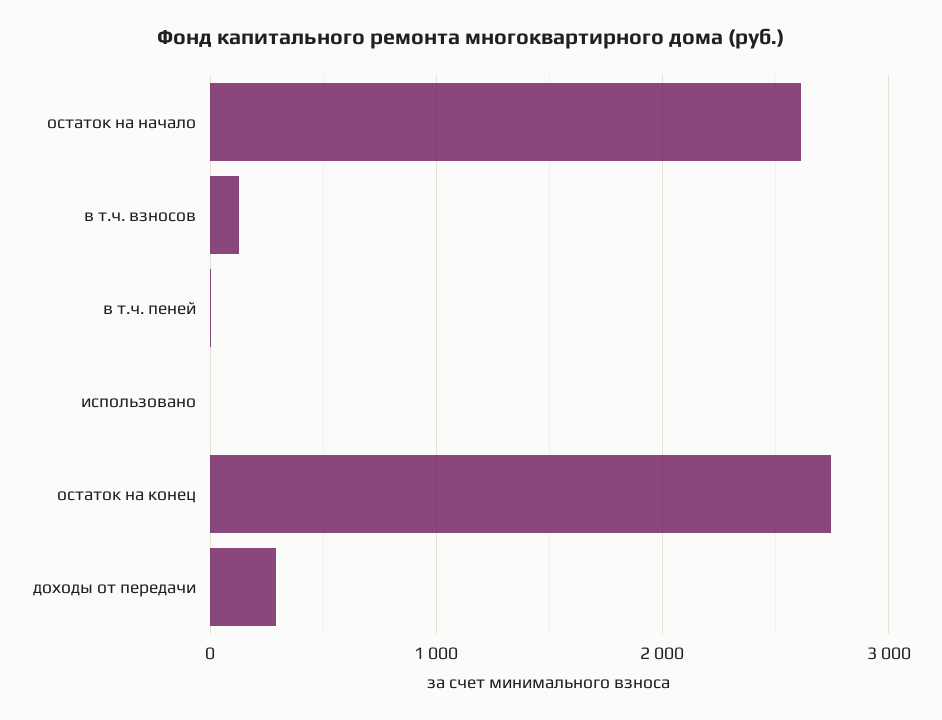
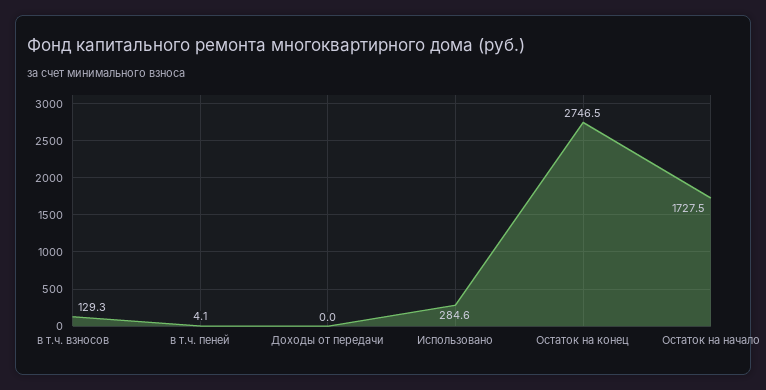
  {
-   "остаток на начало": 2600,
+   "остаток на начало": 1727.5,
    "в т.ч. взносов": 129.3,
    "в т.ч. пеней": 4.1,
-   "использовано": 0,
+   "использовано": 284.6,
    "остаток на конец": 2746.5,
-   "доходы от передачи": 300
+   "доходы от передачи": 0
  }

